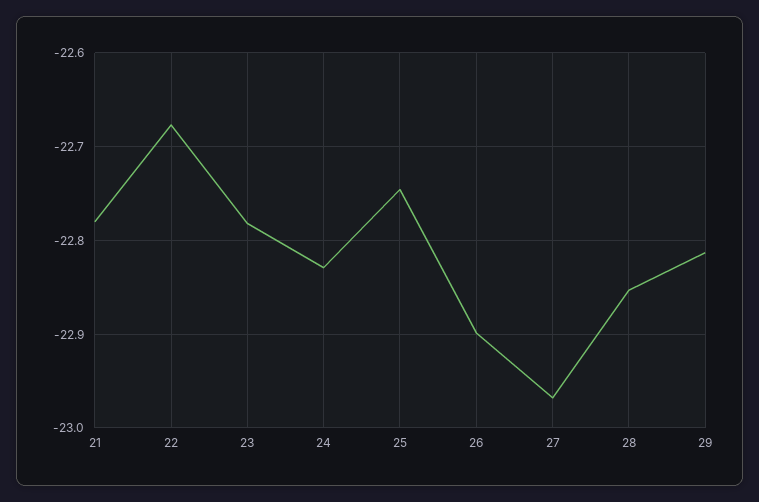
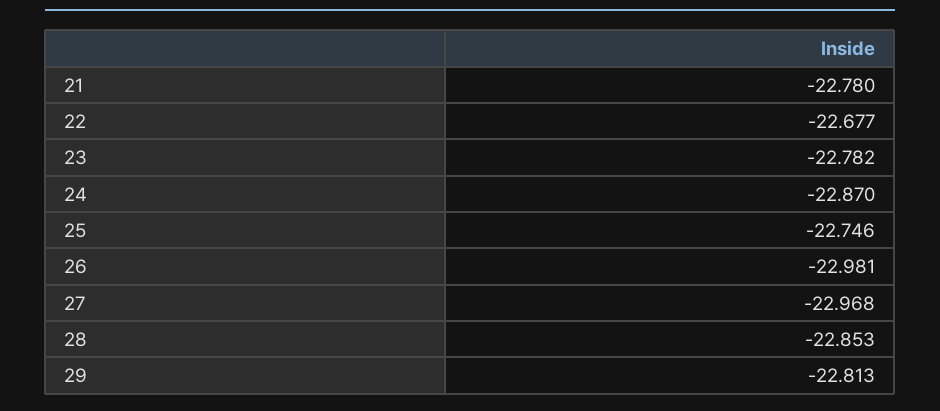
  {
    "21": -22.78,
    "22": -22.677,
    "23": -22.782,
-   "24": -22.83,
+   "24": -22.87,
    "25": -22.746,
-   "26": -22.9,
+   "26": -22.981,
    "27": -22.968,
    "28": -22.853,
    "29": -22.813
  }

